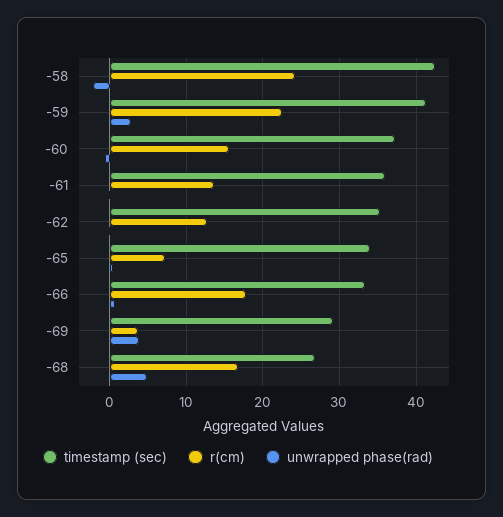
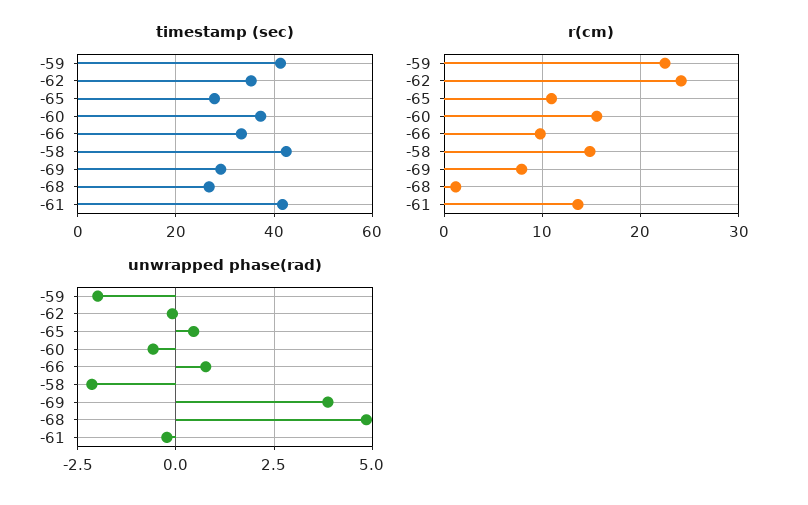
  {
    "timestamp (sec)": {
      "-58": 42,
      "-59": 41,
      "-60": 37,
-     "-61": 36,
+     "-61": 42,
      "-62": 35,
-     "-65": 34,
+     "-65": 28,
      "-66": 33,
      "-69": 29,
      "-68": 27
    },
    "r(cm)": {
-     "-58": 24,
+     "-58": 15,
      "-59": 23,
      "-60": 16,
      "-61": 14,
-     "-62": 13,
+     "-62": 24,
-     "-65": 7,
+     "-65": 11,
-     "-66": 18,
+     "-66": 10,
-     "-69": 4,
+     "-69": 8,
-     "-68": 17
+     "-68": 1
    },
    "unwrapped phase(rad)": {
      "-58": -2.25,
-     "-59": 3,
+     "-59": -2,
      "-60": -0.5,
      "-61": -0.25,
      "-62": 0,
      "-65": 0.5,
      "-66": 0.75,
      "-69": 3.75,
      "-68": 4.75
    }
  }

